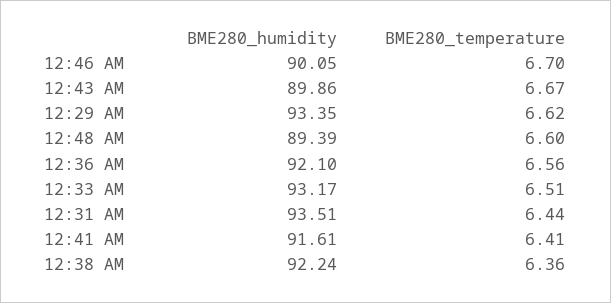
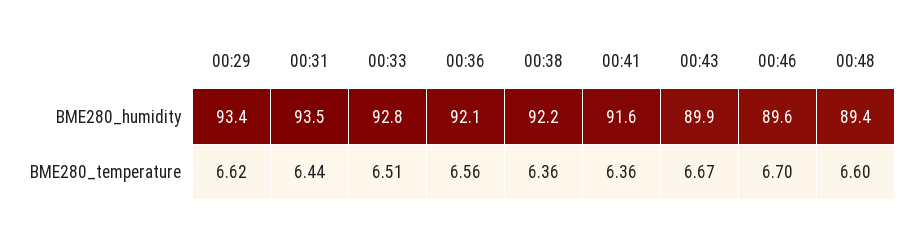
  {
    "BME280_humidity": {
-     "12:46 AM": 90.05,
+     "12:46 AM": 89.6,
      "12:43 AM": 89.86,
      "12:29 AM": 93.35,
      "12:48 AM": 89.39,
      "12:36 AM": 92.1,
-     "12:33 AM": 93.17,
+     "12:33 AM": 92.8,
      "12:31 AM": 93.51,
      "12:41 AM": 91.61,
      "12:38 AM": 92.24
    },
    "BME280_temperature": {
      "12:46 AM": 6.7,
      "12:43 AM": 6.67,
      "12:29 AM": 6.62,
      "12:48 AM": 6.6,
      "12:36 AM": 6.56,
      "12:33 AM": 6.51,
      "12:31 AM": 6.44,
-     "12:41 AM": 6.41,
+     "12:41 AM": 6.36,
      "12:38 AM": 6.36
    }
  }

